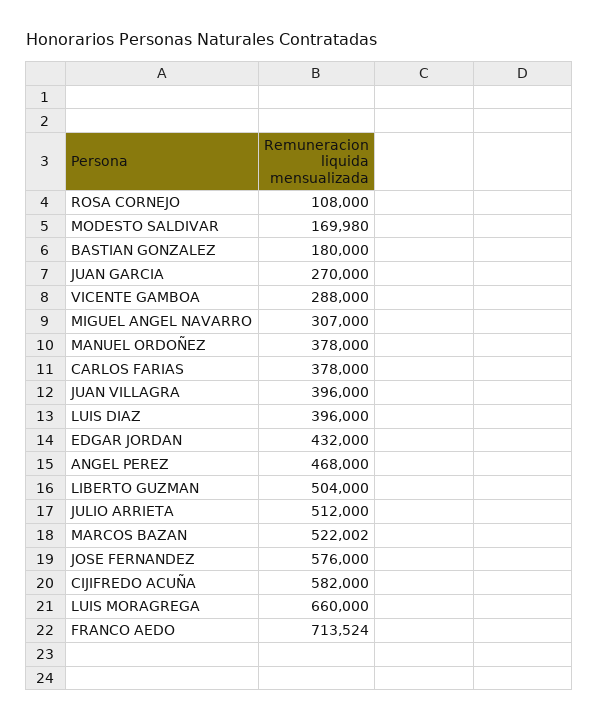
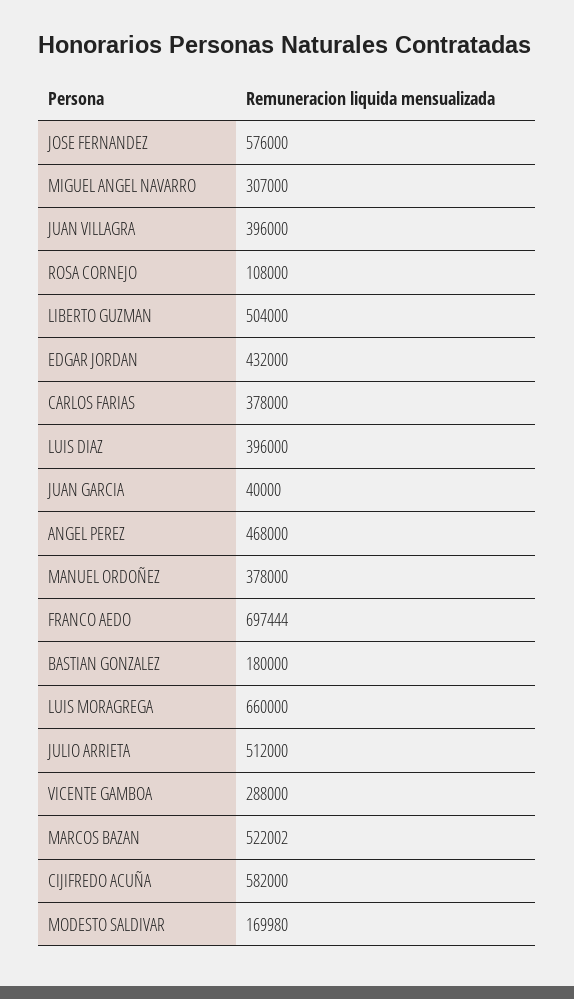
  {
    "ROSA CORNEJO": 108000,
    "MODESTO SALDIVAR": 169980,
    "BASTIAN GONZALEZ": 180000,
-   "JUAN GARCIA": 270000,
+   "JUAN GARCIA": 40000,
    "VICENTE GAMBOA": 288000,
    "MIGUEL ANGEL NAVARRO": 307000,
    "MANUEL ORDOÑEZ": 378000,
    "CARLOS FARIAS": 378000,
    "JUAN VILLAGRA": 396000,
    "LUIS DIAZ": 396000,
    "EDGAR JORDAN": 432000,
    "ANGEL PEREZ": 468000,
    "LIBERTO GUZMAN": 504000,
    "JULIO ARRIETA": 512000,
    "MARCOS BAZAN": 522002,
    "JOSE FERNANDEZ": 576000,
    "CIJIFREDO ACUÑA": 582000,
    "LUIS MORAGREGA": 660000,
-   "FRANCO AEDO": 713524
+   "FRANCO AEDO": 697444
  }

